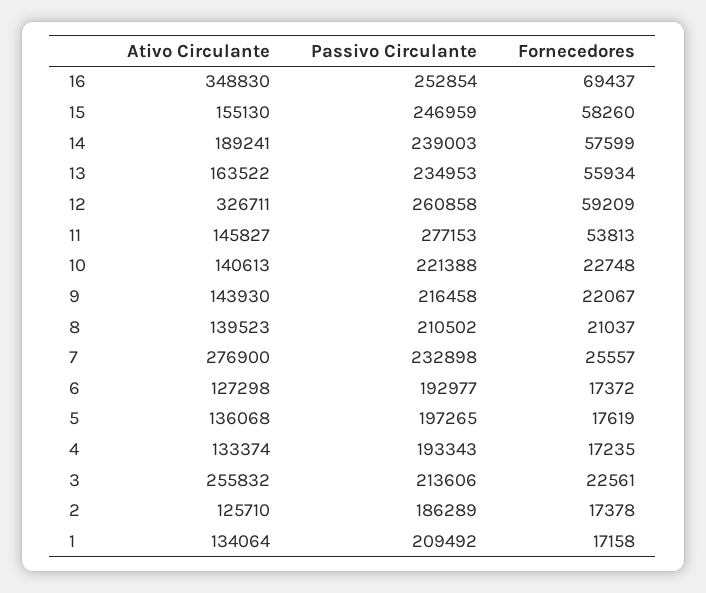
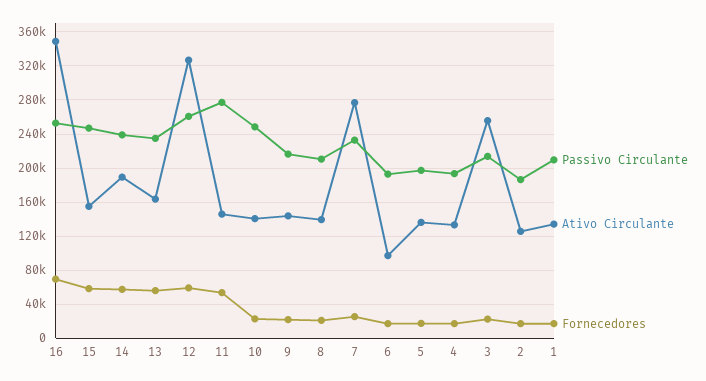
  {
    "Ativo Circulante": {
      "16": 348830,
      "15": 155130,
      "14": 189241,
      "13": 163522,
      "12": 326711,
      "11": 145827,
      "10": 140613,
      "9": 143930,
      "8": 139523,
      "7": 276900,
-     "6": 127298,
+     "6": 100000,
      "5": 136068,
      "4": 133374,
      "3": 255832,
      "2": 125710,
      "1": 134064
    },
    "Passivo Circulante": {
      "16": 252854,
      "15": 246959,
      "14": 239003,
      "13": 234953,
      "12": 260858,
      "11": 277153,
-     "10": 221388,
+     "10": 250000,
      "9": 216458,
      "8": 210502,
      "7": 232898,
      "6": 192977,
      "5": 197265,
      "4": 193343,
      "3": 213606,
      "2": 186289,
      "1": 209492
    },
    "Fornecedores": {
      "16": 69437,
      "15": 58260,
      "14": 57599,
      "13": 55934,
      "12": 59209,
      "11": 53813,
      "10": 22748,
      "9": 22067,
      "8": 21037,
      "7": 25557,
      "6": 17372,
      "5": 17619,
      "4": 17235,
      "3": 22561,
      "2": 17378,
      "1": 17158
    }
  }

